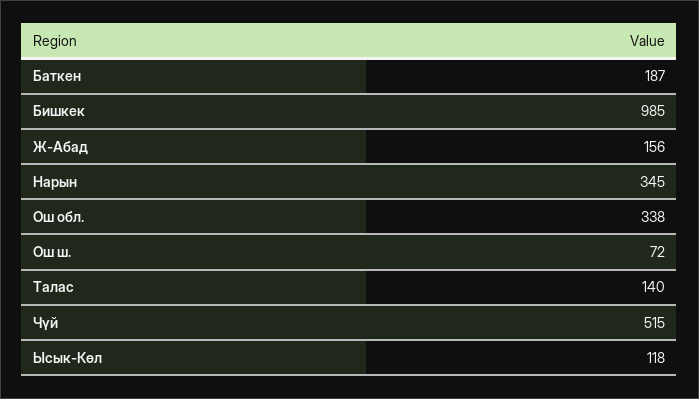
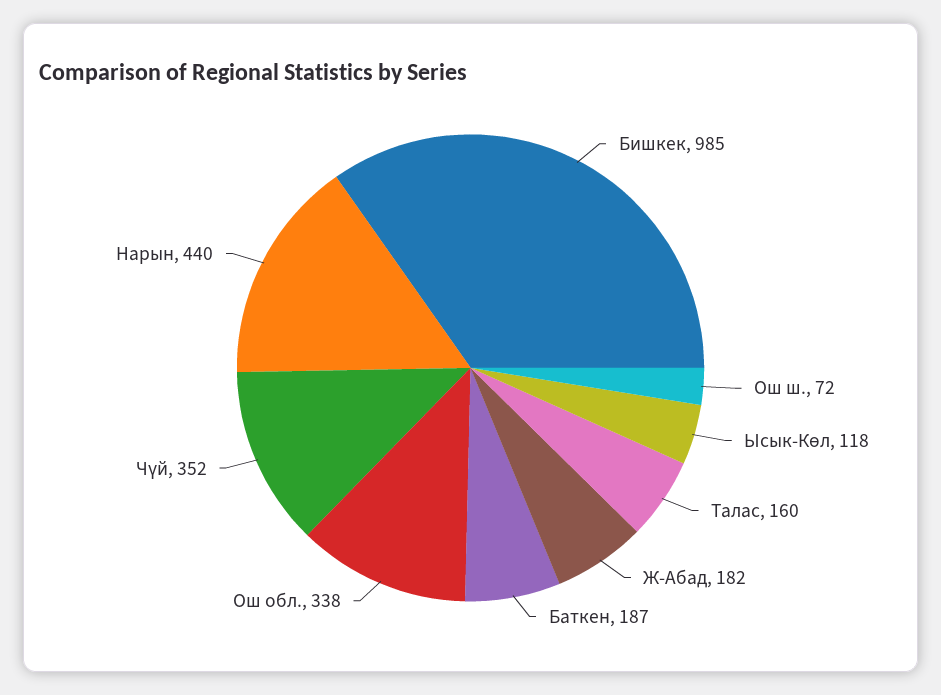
  {
    "Баткен": 187,
    "Бишкек": 985,
-   "Ж-Абад": 156,
+   "Ж-Абад": 182,
-   "Нарын": 345,
+   "Нарын": 440,
    "Ош обл.": 338,
    "Ош ш.": 72,
-   "Талас": 140,
+   "Талас": 160,
-   "Чүй": 515,
+   "Чүй": 352,
    "Ысык-Көл": 118
  }

